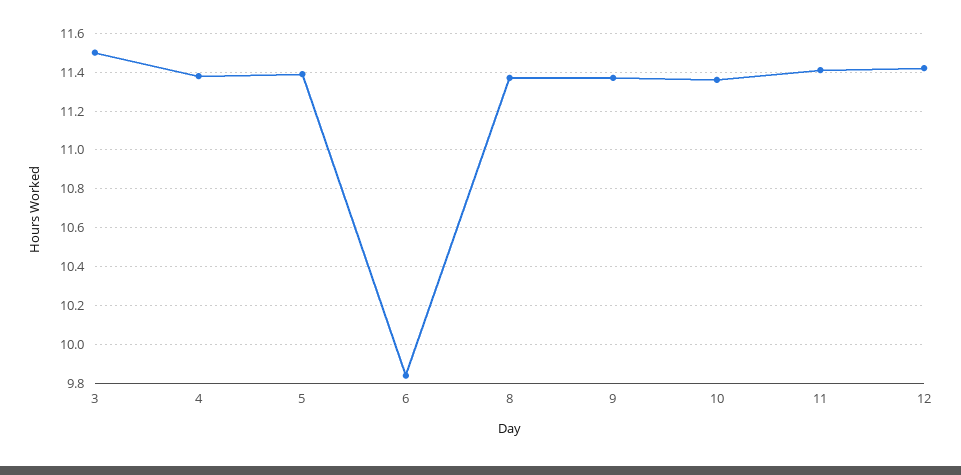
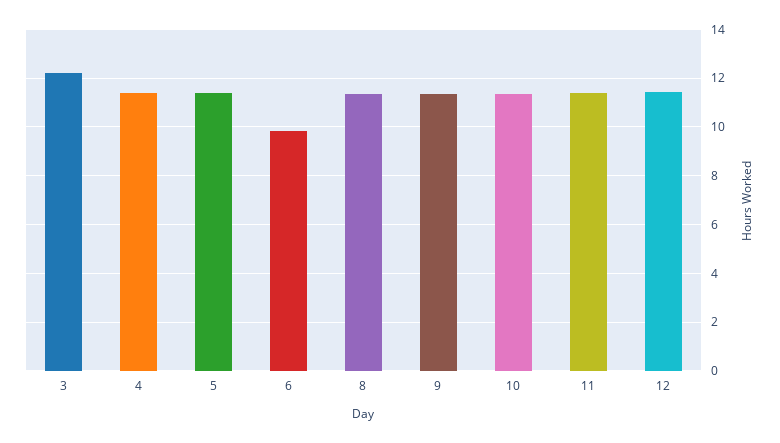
  {
-   "3": 11.5,
+   "3": 12.25,
    "4": 11.4,
    "5": 11.4,
    "6": 9.85,
    "8": 11.35,
    "9": 11.35,
    "10": 11.35,
    "11": 11.4,
    "12": 11.4
  }

